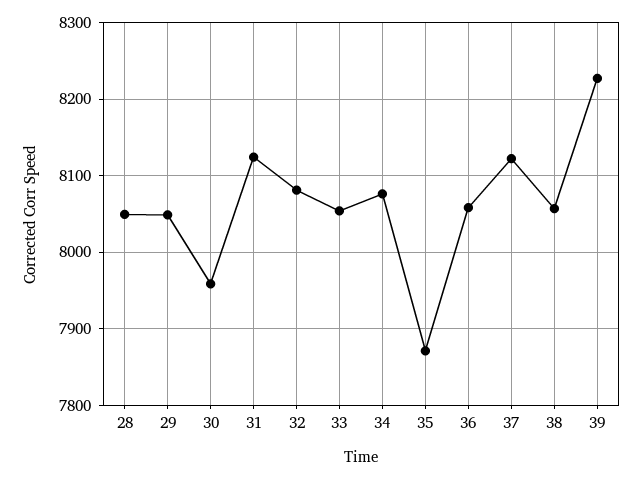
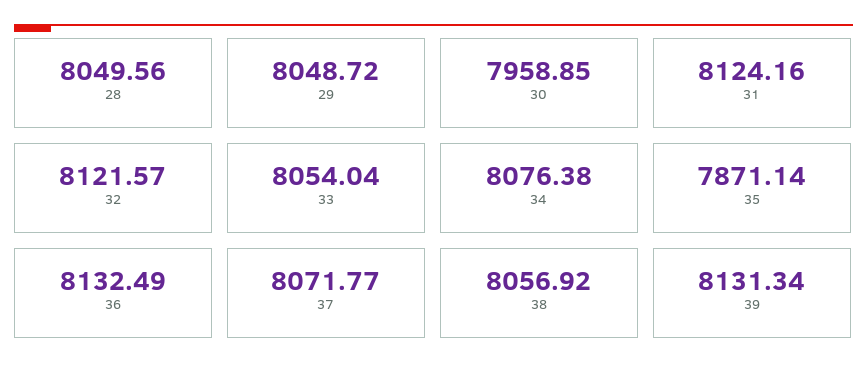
  {
    "28": 8049.56,
    "29": 8048.72,
    "30": 7958.85,
    "31": 8124.16,
-   "32": 8080,
+   "32": 8121.57,
    "33": 8054.04,
    "34": 8076.38,
    "35": 7871.14,
-   "36": 8060,
+   "36": 8132.49,
-   "37": 8120,
+   "37": 8071.77,
    "38": 8056.92,
-   "39": 8230
+   "39": 8131.34
  }

